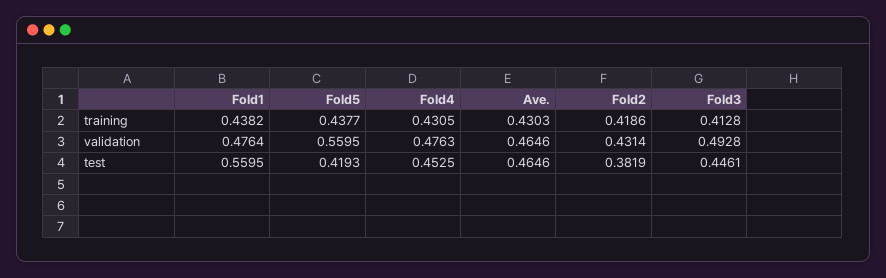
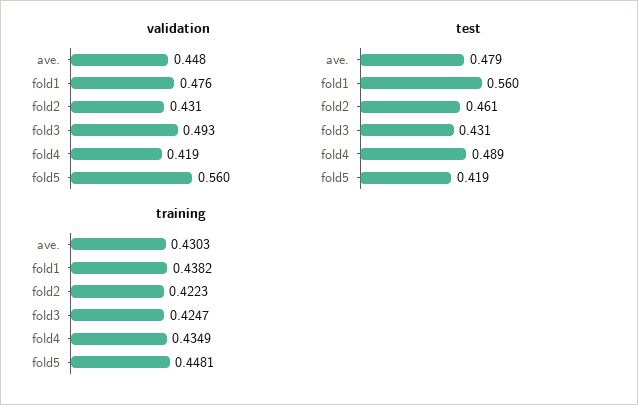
  {
    "training": {
      "Fold1": 0.4382,
-     "Fold5": 0.4377,
+     "Fold5": 0.4481,
-     "Fold4": 0.4305,
+     "Fold4": 0.4349,
      "Ave.": 0.4303,
-     "Fold2": 0.4186,
+     "Fold2": 0.4223,
-     "Fold3": 0.4128
+     "Fold3": 0.4247
    },
    "validation": {
      "Fold1": 0.4764,
      "Fold5": 0.5595,
-     "Fold4": 0.4763,
+     "Fold4": 0.419,
-     "Ave.": 0.4646,
+     "Ave.": 0.448,
      "Fold2": 0.4314,
      "Fold3": 0.4928
    },
    "test": {
      "Fold1": 0.5595,
      "Fold5": 0.4193,
-     "Fold4": 0.4525,
+     "Fold4": 0.489,
-     "Ave.": 0.4646,
+     "Ave.": 0.479,
-     "Fold2": 0.3819,
+     "Fold2": 0.461,
-     "Fold3": 0.4461
+     "Fold3": 0.431
    }
  }

